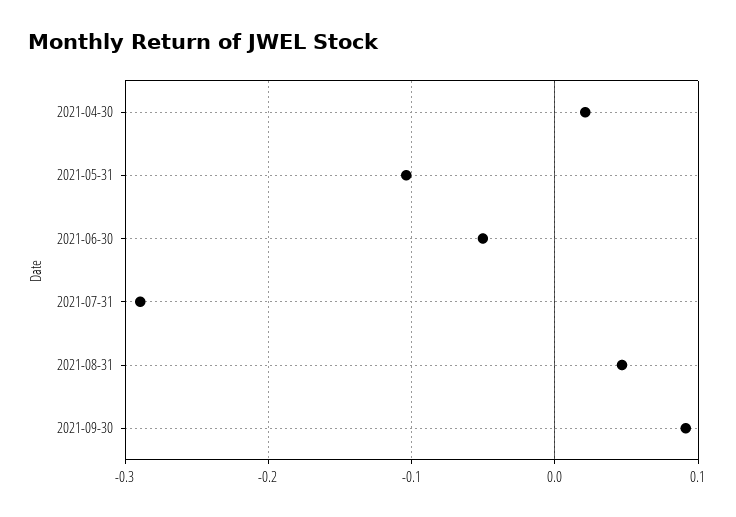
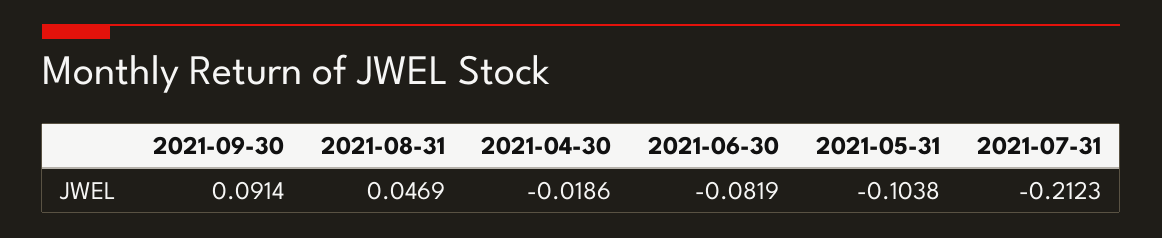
  {
-   "2021-04-30": 0.02,
+   "2021-04-30": -0.0186,
    "2021-05-31": -0.1038,
-   "2021-06-30": -0.05,
+   "2021-06-30": -0.0819,
-   "2021-07-31": -0.29,
+   "2021-07-31": -0.2123,
    "2021-08-31": 0.0469,
    "2021-09-30": 0.0914
  }

